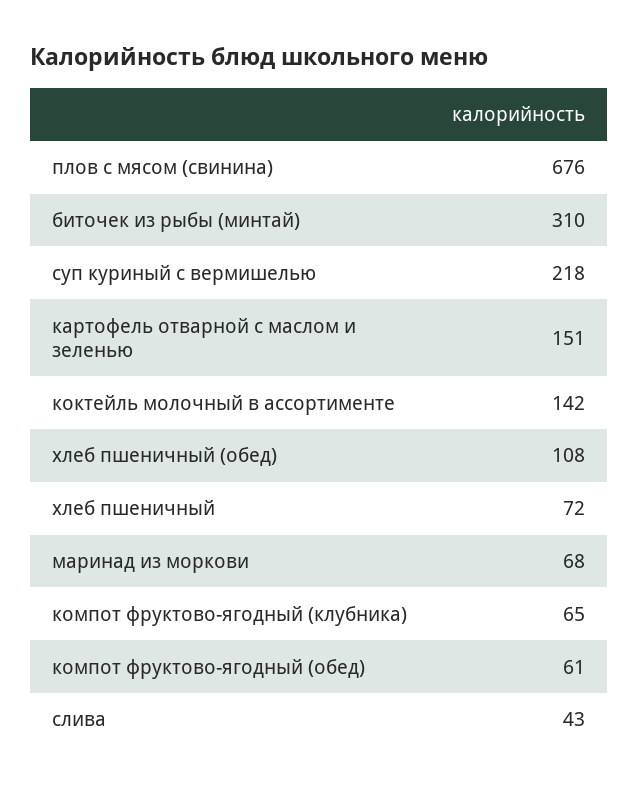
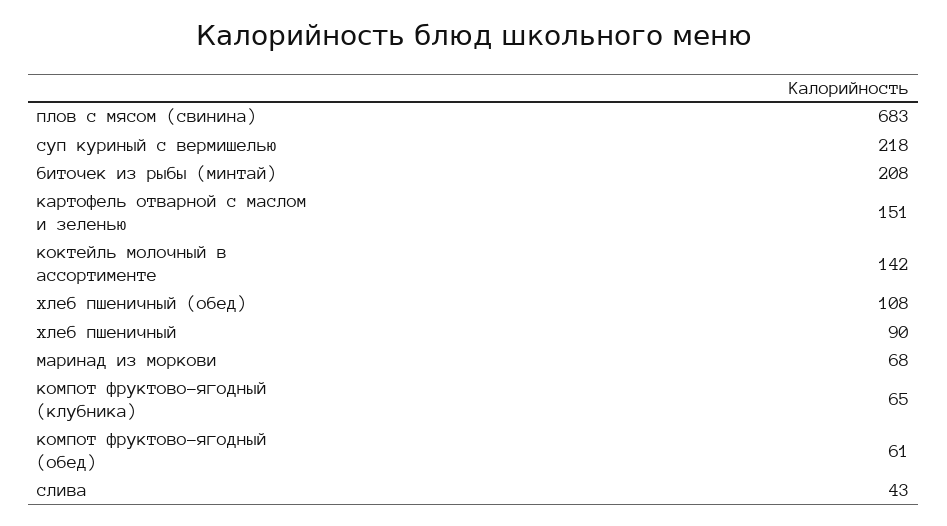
  {
-   "плов с мясом (свинина)": 676,
+   "плов с мясом (свинина)": 683,
-   "биточек из рыбы (минтай)": 310,
+   "биточек из рыбы (минтай)": 208,
    "суп куриный с вермишелью": 218,
    "картофель отварной с маслом и зеленью": 151,
    "коктейль молочный в ассортименте": 142,
    "хлеб пшеничный (обед)": 108,
-   "хлеб пшеничный": 72,
+   "хлеб пшеничный": 90,
    "маринад из моркови": 68,
    "компот фруктово-ягодный (клубника)": 65,
    "компот фруктово-ягодный (обед)": 61,
    "слива": 43
  }

